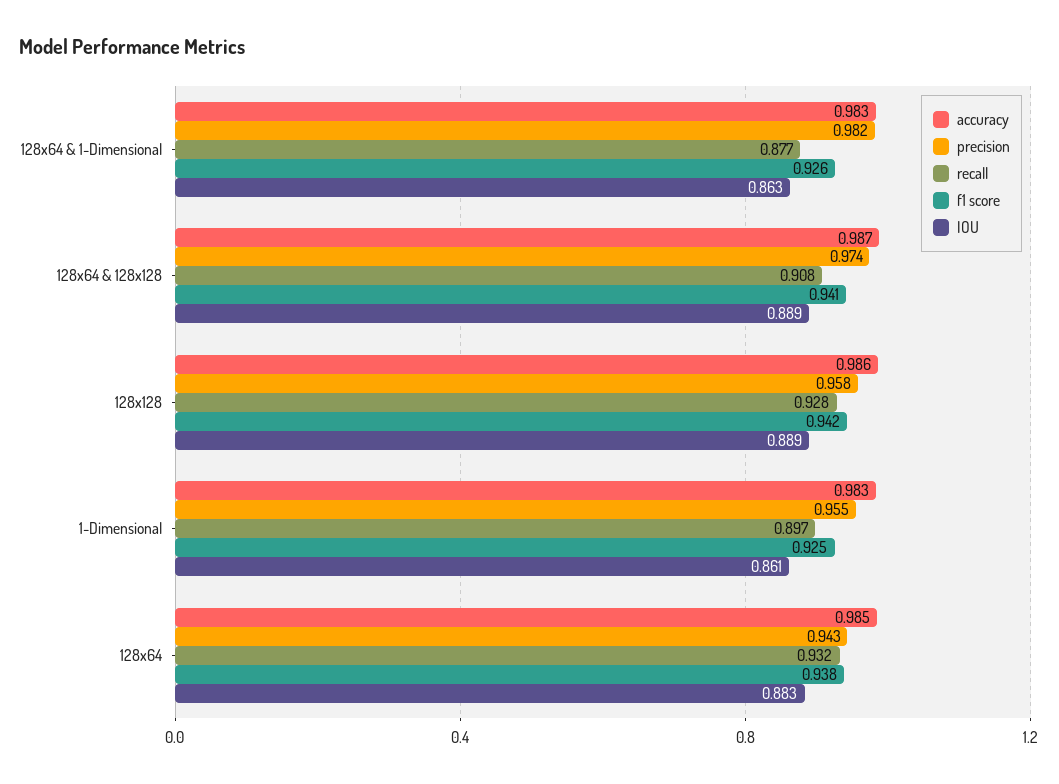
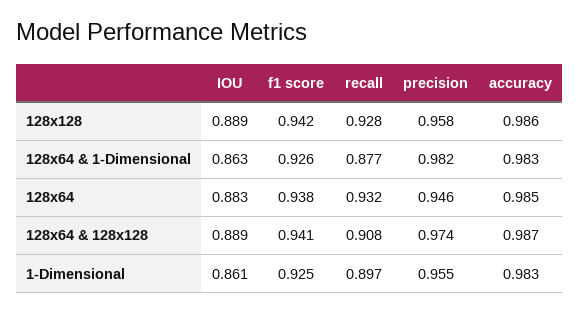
  {
    "accuracy": {
      "128x64 & 1-Dimensional": 0.983,
      "128x64 & 128x128": 0.987,
      "128x128": 0.986,
      "1-Dimensional": 0.983,
      "128x64": 0.985
    },
    "precision": {
      "128x64 & 1-Dimensional": 0.982,
      "128x64 & 128x128": 0.974,
      "128x128": 0.958,
      "1-Dimensional": 0.955,
-     "128x64": 0.943
+     "128x64": 0.946
    },
    "recall": {
      "128x64 & 1-Dimensional": 0.877,
      "128x64 & 128x128": 0.908,
      "128x128": 0.928,
      "1-Dimensional": 0.897,
      "128x64": 0.932
    },
    "f1 score": {
      "128x64 & 1-Dimensional": 0.926,
      "128x64 & 128x128": 0.941,
      "128x128": 0.942,
      "1-Dimensional": 0.925,
      "128x64": 0.938
    },
    "IOU": {
      "128x64 & 1-Dimensional": 0.863,
      "128x64 & 128x128": 0.889,
      "128x128": 0.889,
      "1-Dimensional": 0.861,
      "128x64": 0.883
    }
  }

